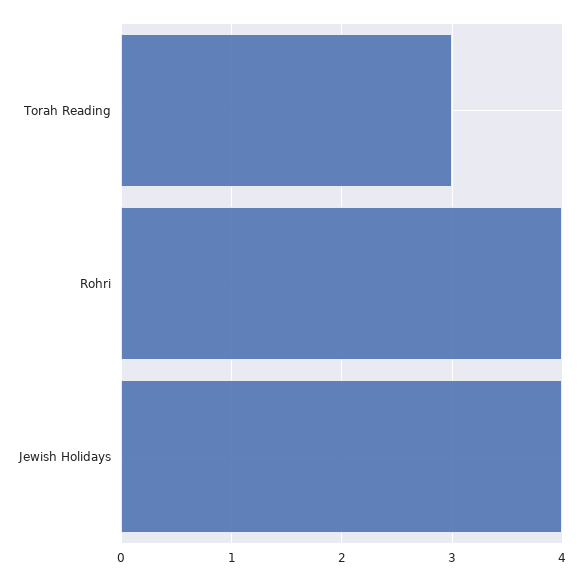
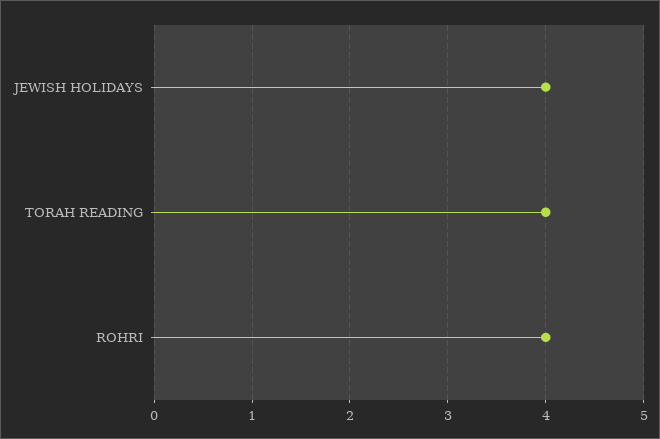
  {
-   "Torah Reading": 3,
+   "Torah Reading": 4,
    "Rohri": 4,
    "Jewish Holidays": 4
  }

